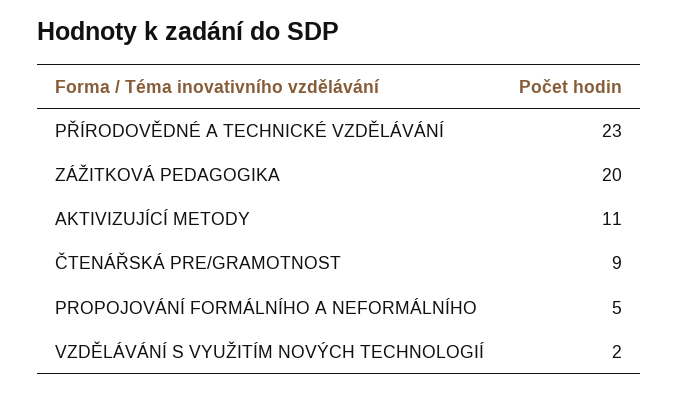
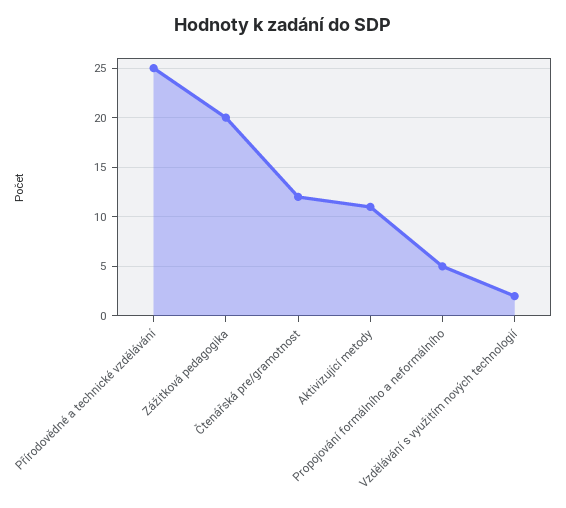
  {
-   "PŘÍRODOVĚDNÉ A TECHNICKÉ VZDĚLÁVÁNÍ": 23,
+   "PŘÍRODOVĚDNÉ A TECHNICKÉ VZDĚLÁVÁNÍ": 25,
    "ZÁŽITKOVÁ PEDAGOGIKA": 20,
    "AKTIVIZUJÍCÍ METODY": 11,
-   "ČTENÁŘSKÁ PRE/GRAMOTNOST": 9,
+   "ČTENÁŘSKÁ PRE/GRAMOTNOST": 12,
    "PROPOJOVÁNÍ FORMÁLNÍHO A NEFORMÁLNÍHO": 5,
    "VZDĚLÁVÁNÍ S VYUŽITÍM NOVÝCH TECHNOLOGIÍ": 2
  }

